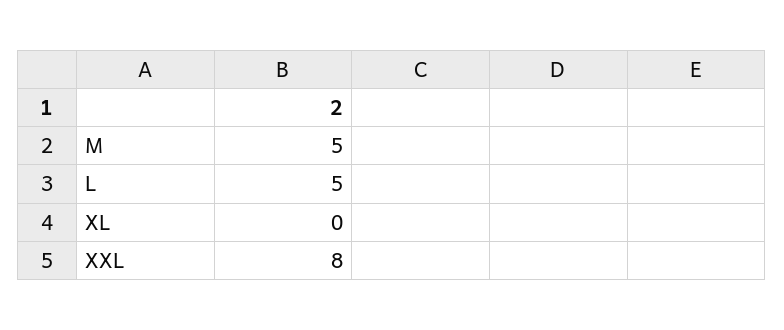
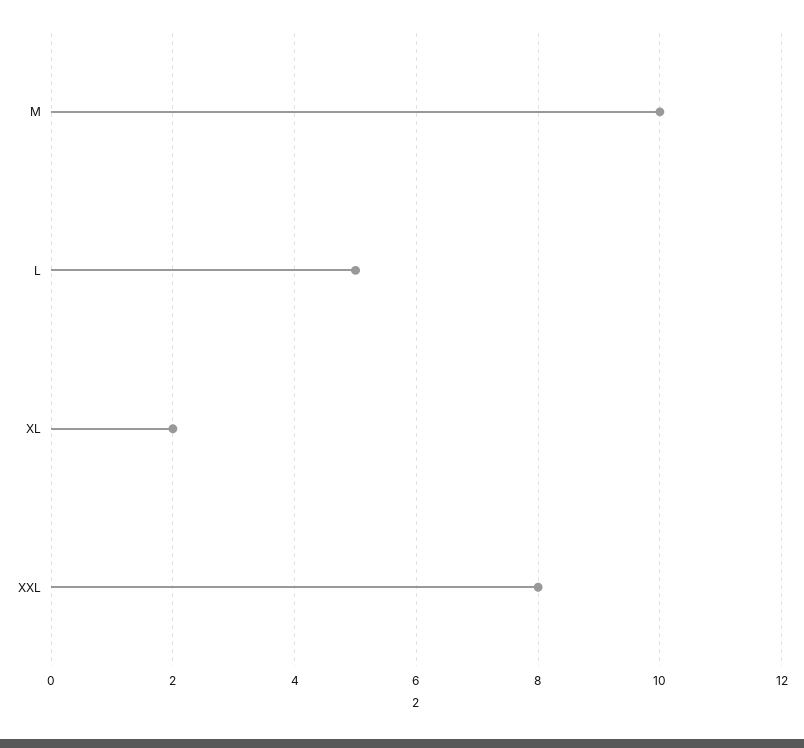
  {
-   "M": 5,
+   "M": 10,
    "L": 5,
-   "XL": 0,
+   "XL": 2,
    "XXL": 8
  }

